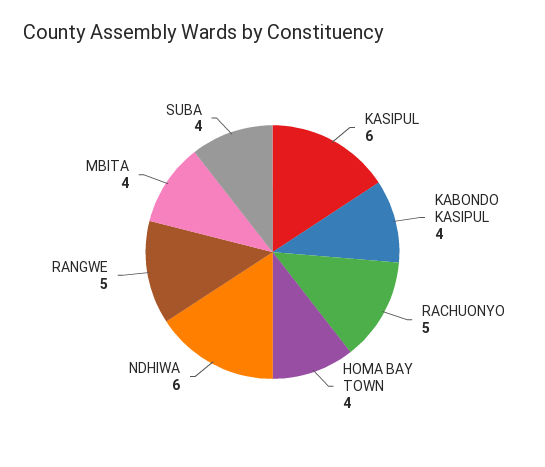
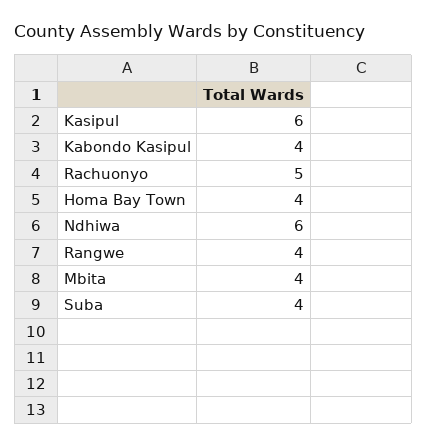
  {
    "KASIPUL": 6,
    "KABONDO KASIPUL": 4,
    "RACHUONYO": 5,
    "HOMA BAY TOWN": 4,
    "NDHIWA": 6,
-   "RANGWE": 5,
+   "RANGWE": 4,
    "MBITA": 4,
    "SUBA": 4
  }

